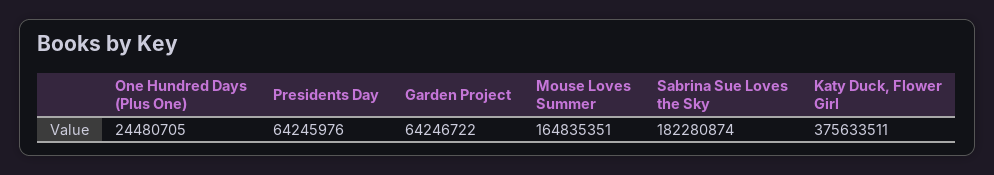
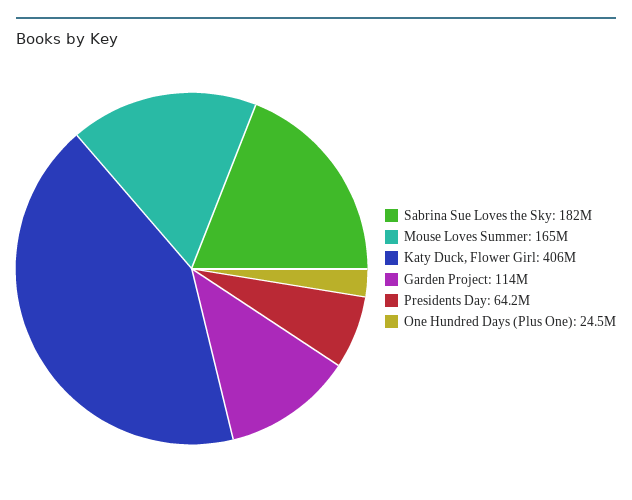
  {
    "One Hundred Days (Plus One)": 24480705,
    "Presidents Day": 64245976,
-   "Garden Project": 64246722,
+   "Garden Project": 114000000,
    "Mouse Loves Summer": 164835351,
    "Sabrina Sue Loves the Sky": 182280874,
-   "Katy Duck, Flower Girl": 375633511
+   "Katy Duck, Flower Girl": 406000000
  }

